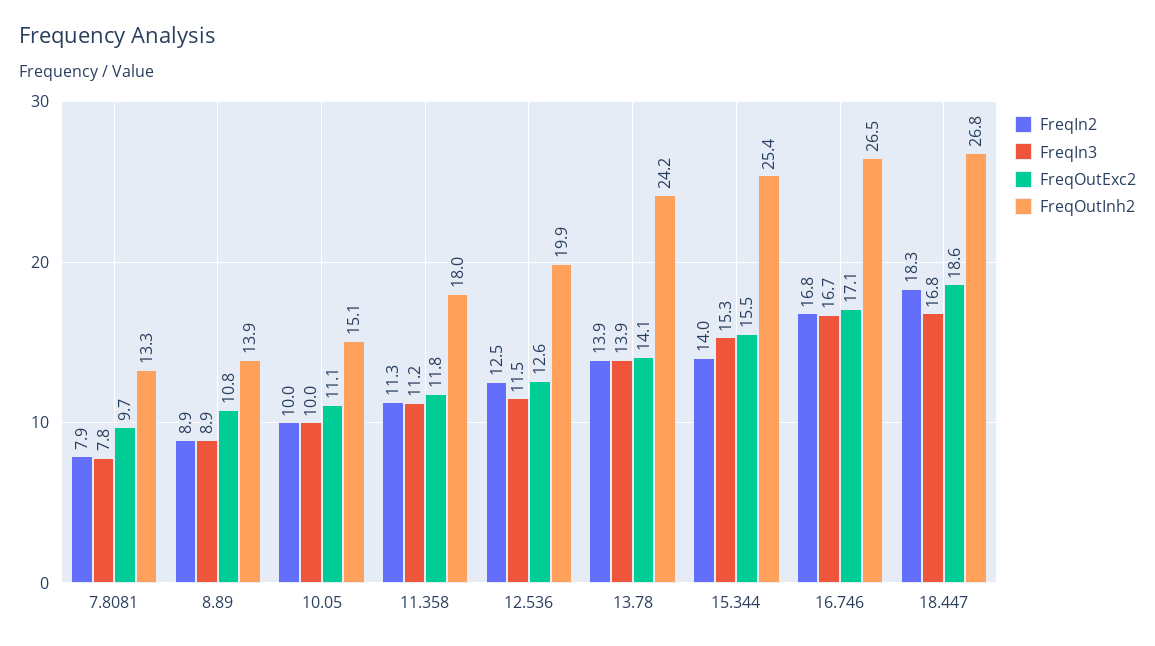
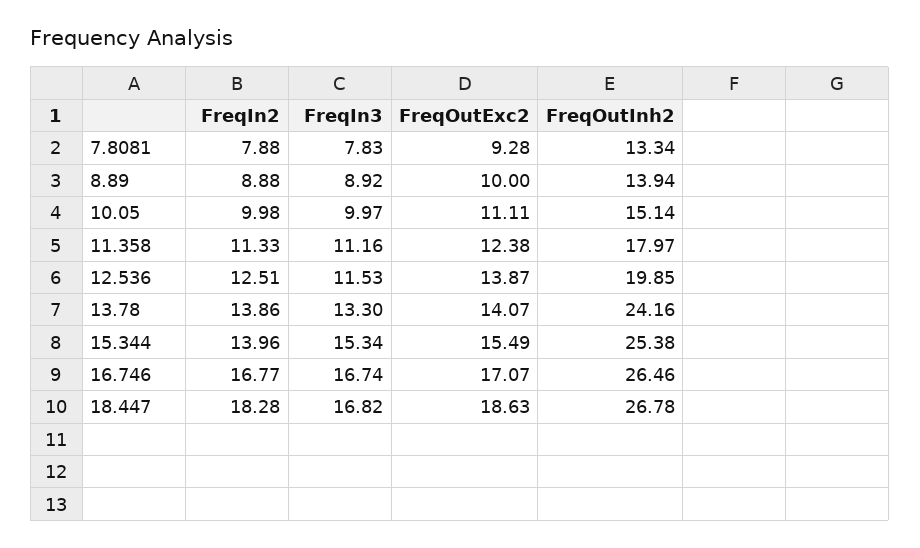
  {
    "FreqIn2": {
      "7.8081": 7.88,
      "8.89": 8.88,
      "10.05": 9.98,
      "11.358": 11.33,
      "12.536": 12.51,
      "13.78": 13.86,
      "15.344": 13.96,
      "16.746": 16.77,
      "18.447": 18.28
    },
    "FreqIn3": {
      "7.8081": 7.83,
      "8.89": 8.92,
      "10.05": 9.97,
      "11.358": 11.16,
      "12.536": 11.53,
-     "13.78": 13.9,
+     "13.78": 13.3,
      "15.344": 15.34,
      "16.746": 16.74,
      "18.447": 16.82
    },
    "FreqOutExc2": {
-     "7.8081": 9.7,
+     "7.8081": 9.28,
-     "8.89": 10.8,
+     "8.89": 10,
      "10.05": 11.11,
-     "11.358": 11.8,
+     "11.358": 12.38,
-     "12.536": 12.6,
+     "12.536": 13.87,
      "13.78": 14.07,
      "15.344": 15.49,
      "16.746": 17.07,
      "18.447": 18.63
    },
    "FreqOutInh2": {
      "7.8081": 13.34,
      "8.89": 13.94,
      "10.05": 15.14,
      "11.358": 17.97,
      "12.536": 19.85,
      "13.78": 24.16,
      "15.344": 25.38,
      "16.746": 26.46,
      "18.447": 26.78
    }
  }

